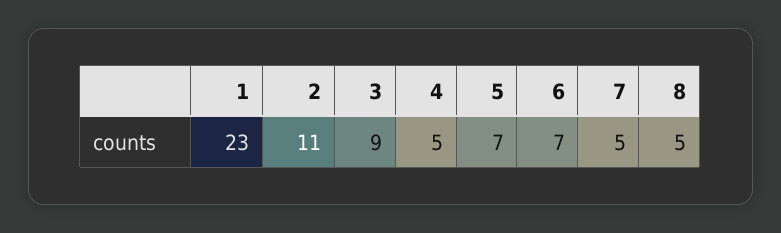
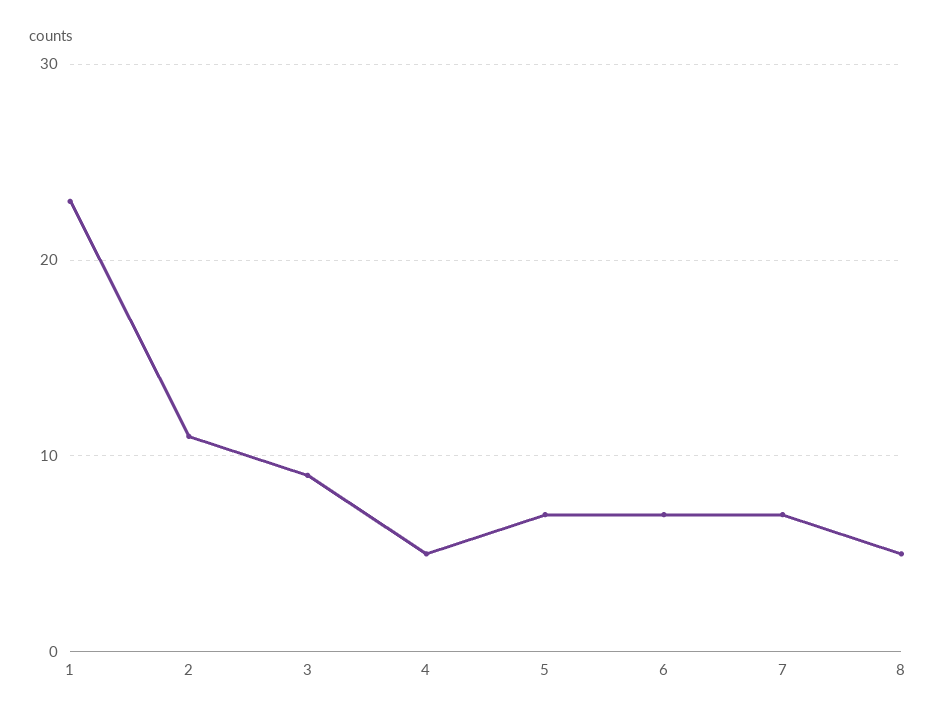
  {
    "1": 23,
    "2": 11,
    "3": 9,
    "4": 5,
    "5": 7,
    "6": 7,
-   "7": 5,
+   "7": 7,
    "8": 5
  }

